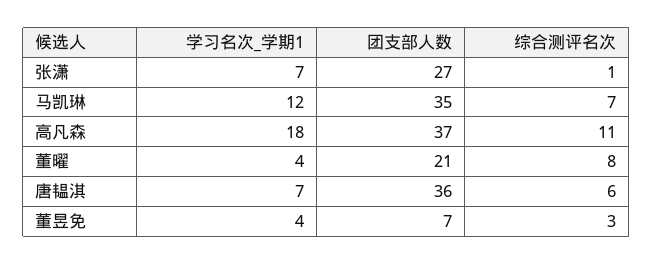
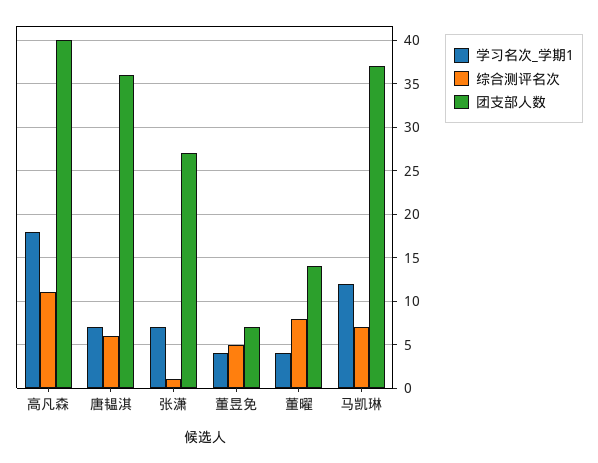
  {
    "学习名次_学期1": {
      "张潇": 7,
      "马凯琳": 12,
      "高凡森": 18,
      "董曜": 4,
      "唐韫淇": 7,
      "董昱免": 4
    },
    "团支部人数": {
      "张潇": 27,
-     "马凯琳": 35,
+     "马凯琳": 37,
-     "高凡森": 37,
+     "高凡森": 40,
-     "董曜": 21,
+     "董曜": 14,
      "唐韫淇": 36,
      "董昱免": 7
    },
    "综合测评名次": {
      "张潇": 1,
      "马凯琳": 7,
      "高凡森": 11,
      "董曜": 8,
      "唐韫淇": 6,
-     "董昱免": 3
+     "董昱免": 5
    }
  }

